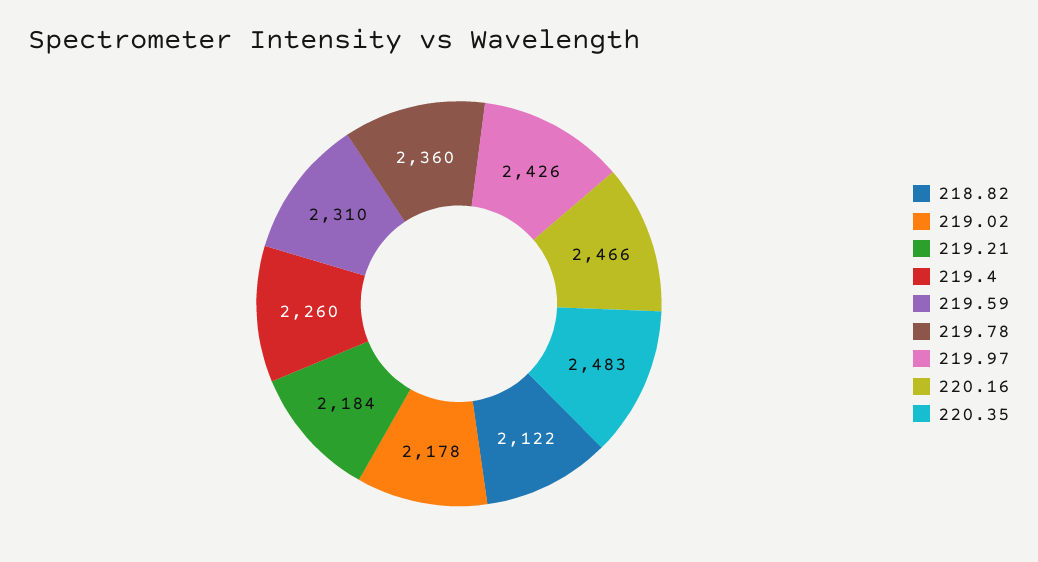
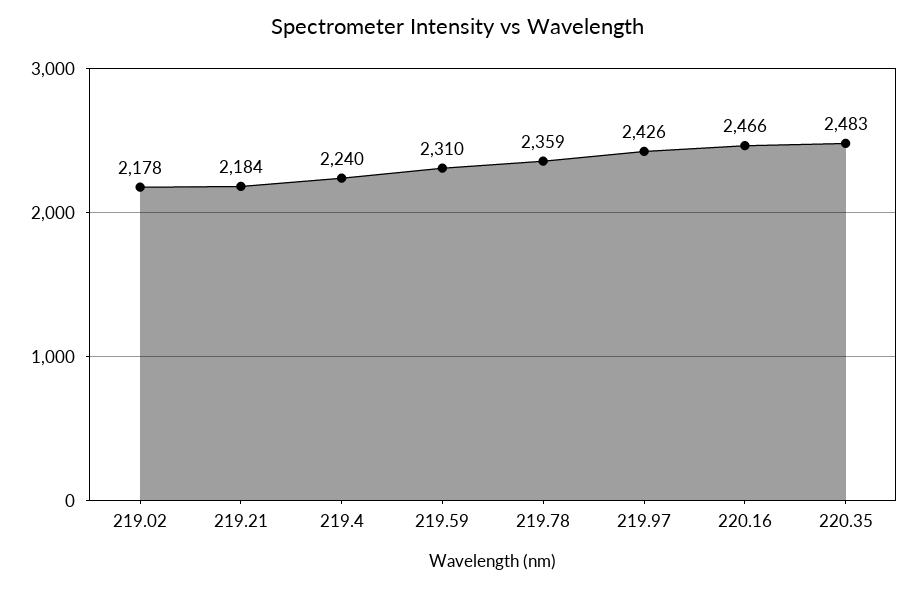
  {
-   "218.82": 2122,
    "219.02": 2178,
    "219.21": 2184,
-   "219.4": 2260,
+   "219.4": 2240,
    "219.59": 2310,
-   "219.78": 2360,
+   "219.78": 2359,
    "219.97": 2426,
    "220.16": 2466,
    "220.35": 2483
  }

